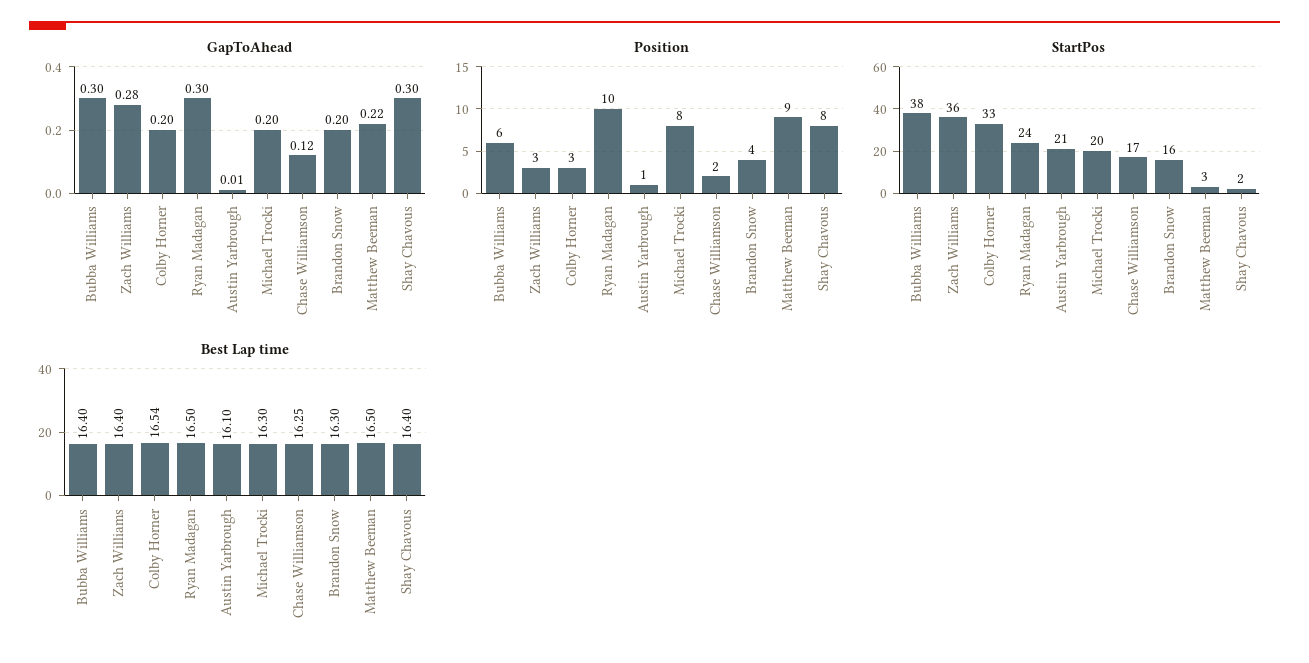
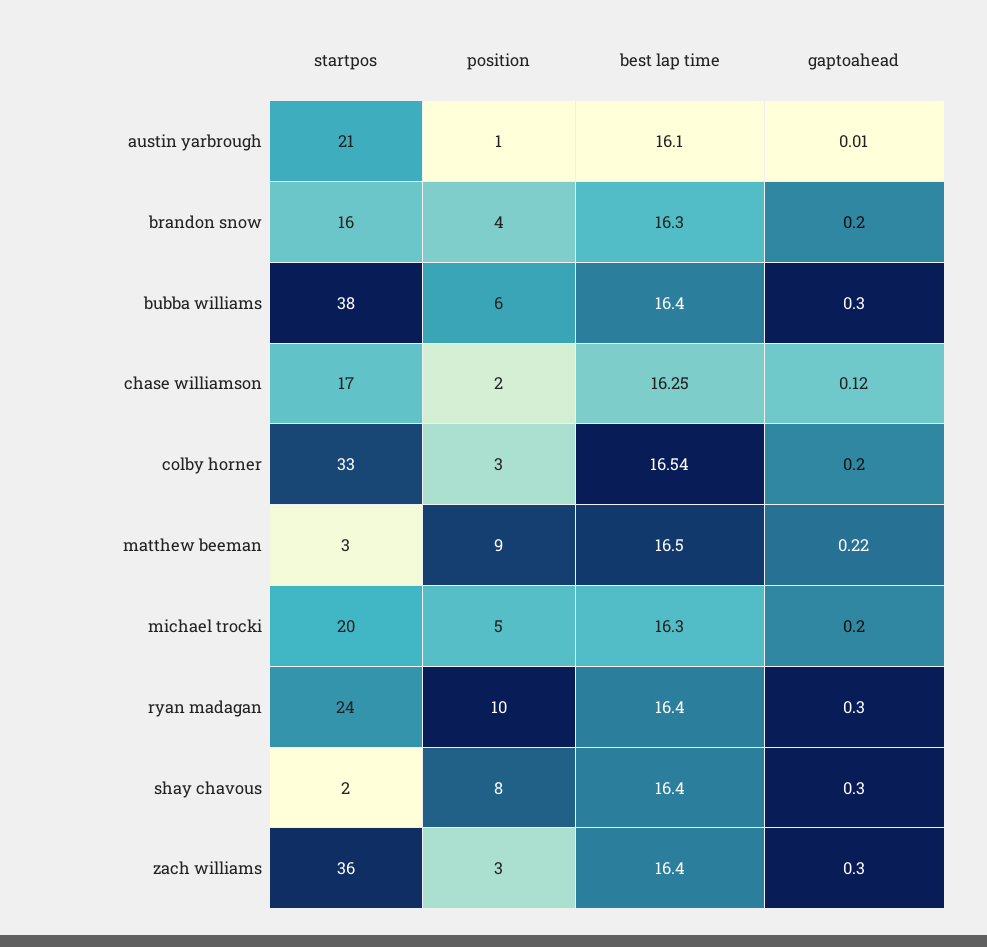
  {
    "GapToAhead": {
      "Bubba Williams": 0.3,
-     "Zach Williams": 0.28,
+     "Zach Williams": 0.3,
      "Colby Horner": 0.2,
      "Ryan Madagan": 0.3,
      "Austin Yarbrough": 0.01,
      "Michael Trocki": 0.2,
      "Chase Williamson": 0.12,
      "Brandon Snow": 0.2,
      "Matthew Beeman": 0.22,
      "Shay Chavous": 0.3
    },
    "Position": {
      "Bubba Williams": 6,
      "Zach Williams": 3,
      "Colby Horner": 3,
      "Ryan Madagan": 10,
      "Austin Yarbrough": 1,
-     "Michael Trocki": 8,
+     "Michael Trocki": 5,
      "Chase Williamson": 2,
      "Brandon Snow": 4,
      "Matthew Beeman": 9,
      "Shay Chavous": 8
    },
    "StartPos": {
      "Bubba Williams": 38,
      "Zach Williams": 36,
      "Colby Horner": 33,
      "Ryan Madagan": 24,
      "Austin Yarbrough": 21,
      "Michael Trocki": 20,
      "Chase Williamson": 17,
      "Brandon Snow": 16,
      "Matthew Beeman": 3,
      "Shay Chavous": 2
    },
    "Best Lap time": {
      "Bubba Williams": 16.4,
      "Zach Williams": 16.4,
      "Colby Horner": 16.54,
-     "Ryan Madagan": 16.5,
+     "Ryan Madagan": 16.4,
      "Austin Yarbrough": 16.1,
      "Michael Trocki": 16.3,
      "Chase Williamson": 16.25,
      "Brandon Snow": 16.3,
      "Matthew Beeman": 16.5,
      "Shay Chavous": 16.4
    }
  }

